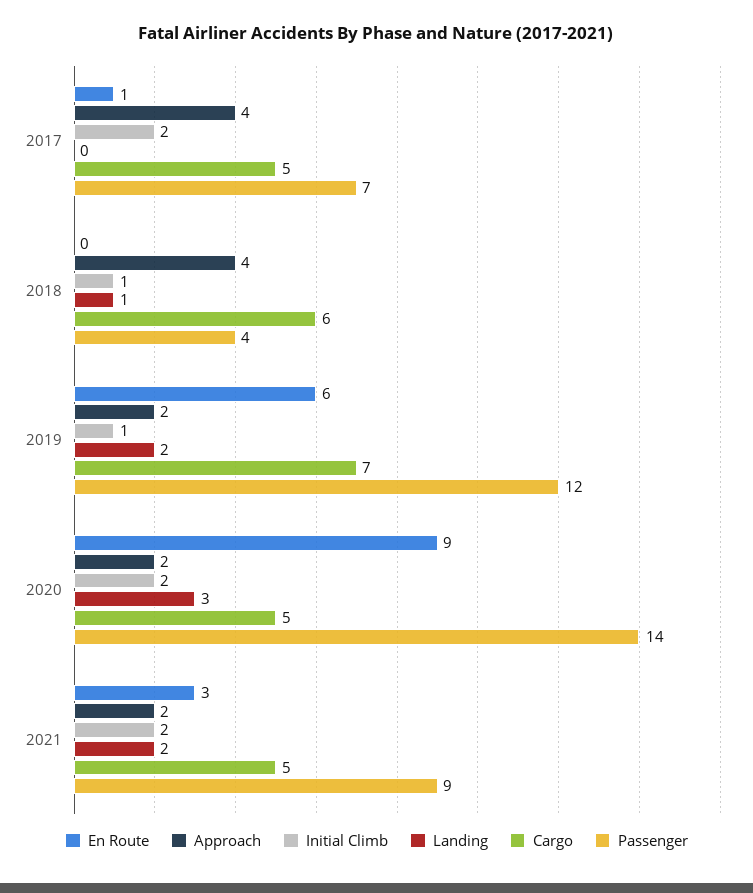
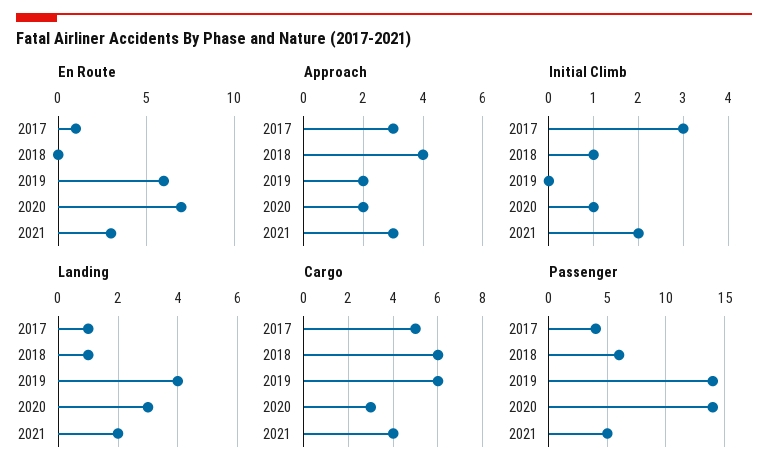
  {
    "En Route": {
      "2017": 1,
      "2018": 0,
      "2019": 6,
-     "2020": 9,
+     "2020": 7,
      "2021": 3
    },
    "Approach": {
-     "2017": 4,
+     "2017": 3,
      "2018": 4,
      "2019": 2,
      "2020": 2,
-     "2021": 2
+     "2021": 3
    },
    "Initial Climb": {
-     "2017": 2,
+     "2017": 3,
      "2018": 1,
-     "2019": 1,
+     "2019": 0,
-     "2020": 2,
+     "2020": 1,
      "2021": 2
    },
    "Landing": {
-     "2017": 0,
+     "2017": 1,
      "2018": 1,
-     "2019": 2,
+     "2019": 4,
      "2020": 3,
      "2021": 2
    },
    "Cargo": {
      "2017": 5,
      "2018": 6,
-     "2019": 7,
+     "2019": 6,
-     "2020": 5,
+     "2020": 3,
-     "2021": 5
+     "2021": 4
    },
    "Passenger": {
-     "2017": 7,
+     "2017": 4,
-     "2018": 4,
+     "2018": 6,
-     "2019": 12,
+     "2019": 14,
      "2020": 14,
-     "2021": 9
+     "2021": 5
    }
  }

